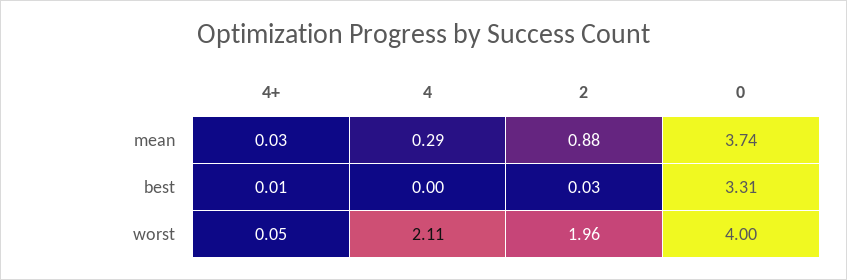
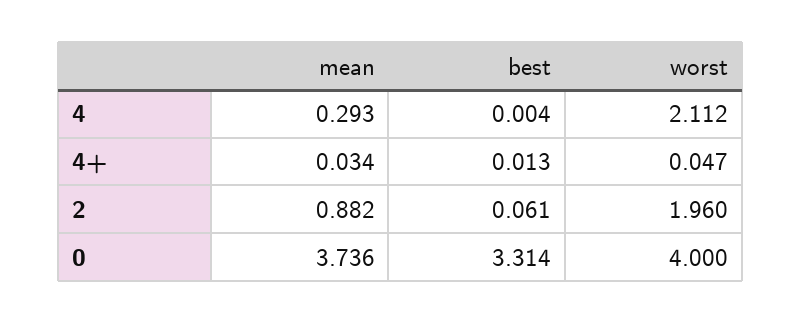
  {
    "4+": {
      "mean": 0.034,
      "best": 0.013,
      "worst": 0.047
    },
    "4": {
      "mean": 0.293,
      "best": 0.004,
      "worst": 2.112
    },
    "2": {
      "mean": 0.882,
-     "best": 0.03,
+     "best": 0.061,
      "worst": 1.96
    },
    "0": {
      "mean": 3.736,
      "best": 3.314,
      "worst": 4
    }
  }

